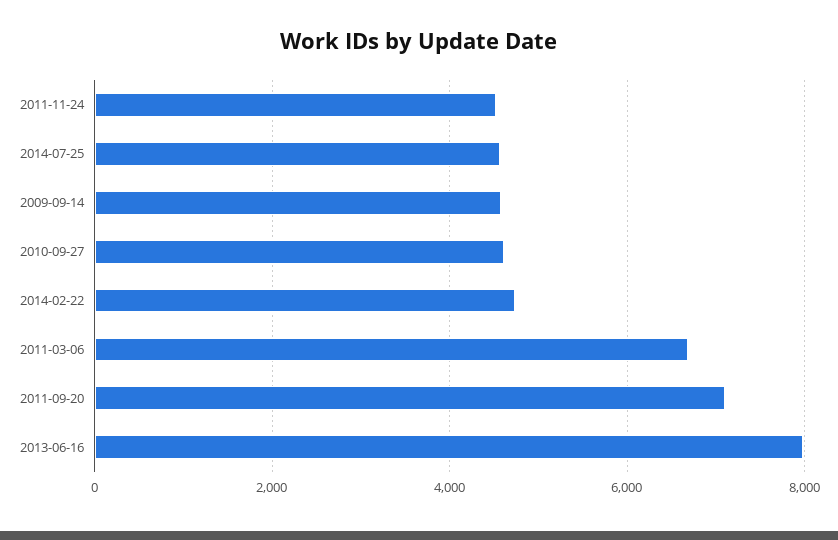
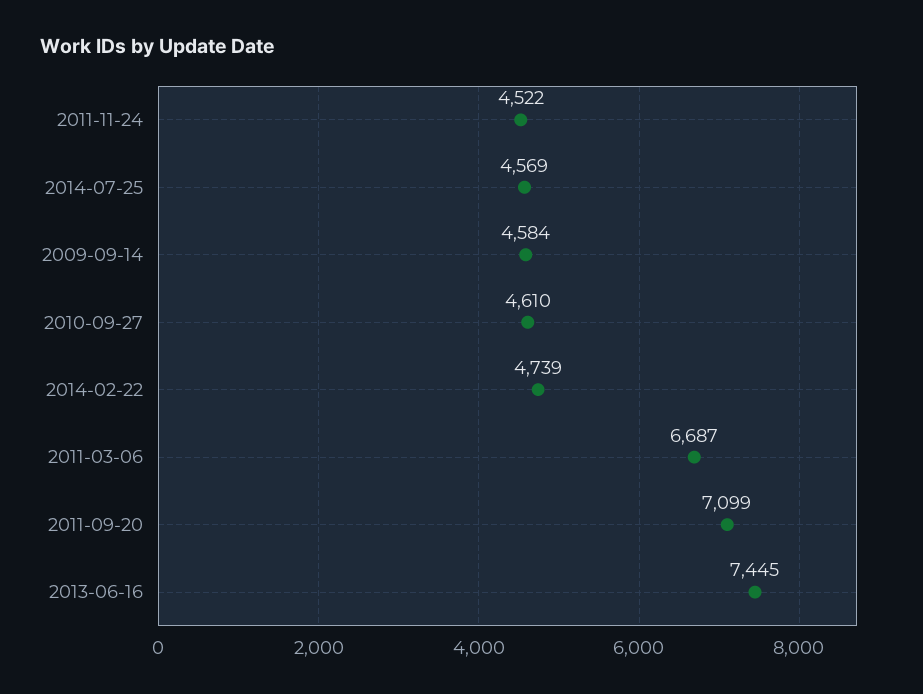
  {
    "2011-11-24": 4522,
    "2014-07-25": 4569,
    "2009-09-14": 4584,
    "2010-09-27": 4610,
    "2014-02-22": 4739,
    "2011-03-06": 6687,
    "2011-09-20": 7099,
-   "2013-06-16": 8000
+   "2013-06-16": 7445
  }

